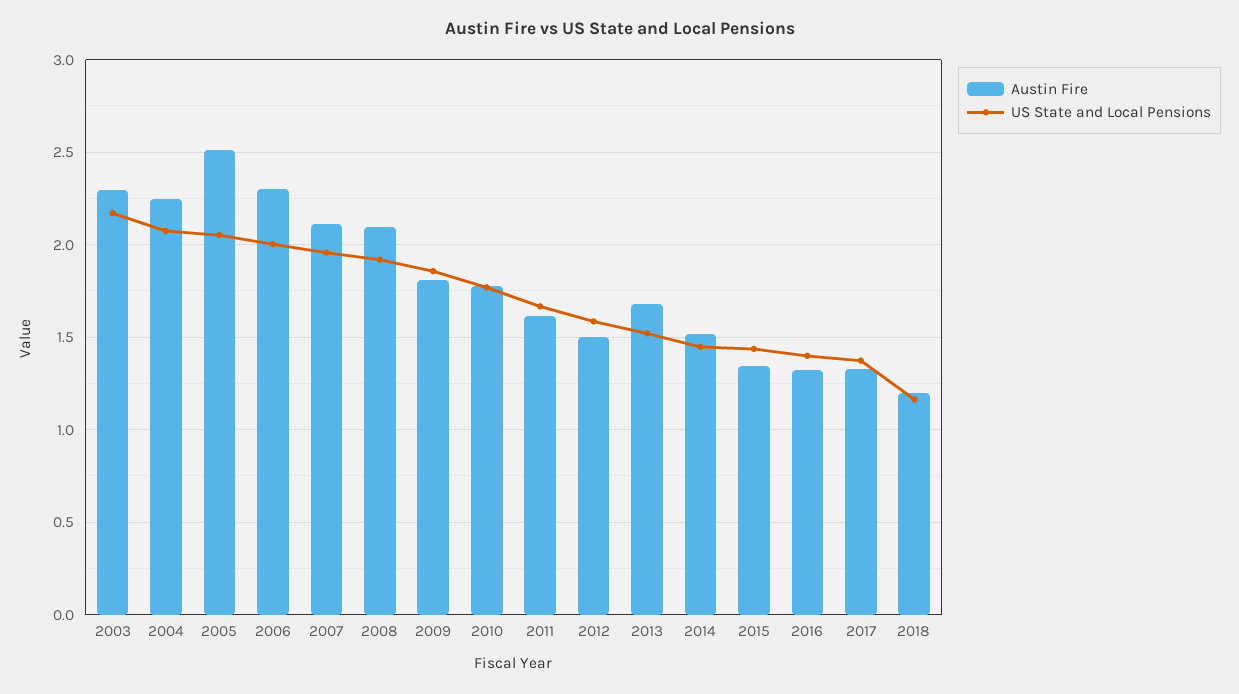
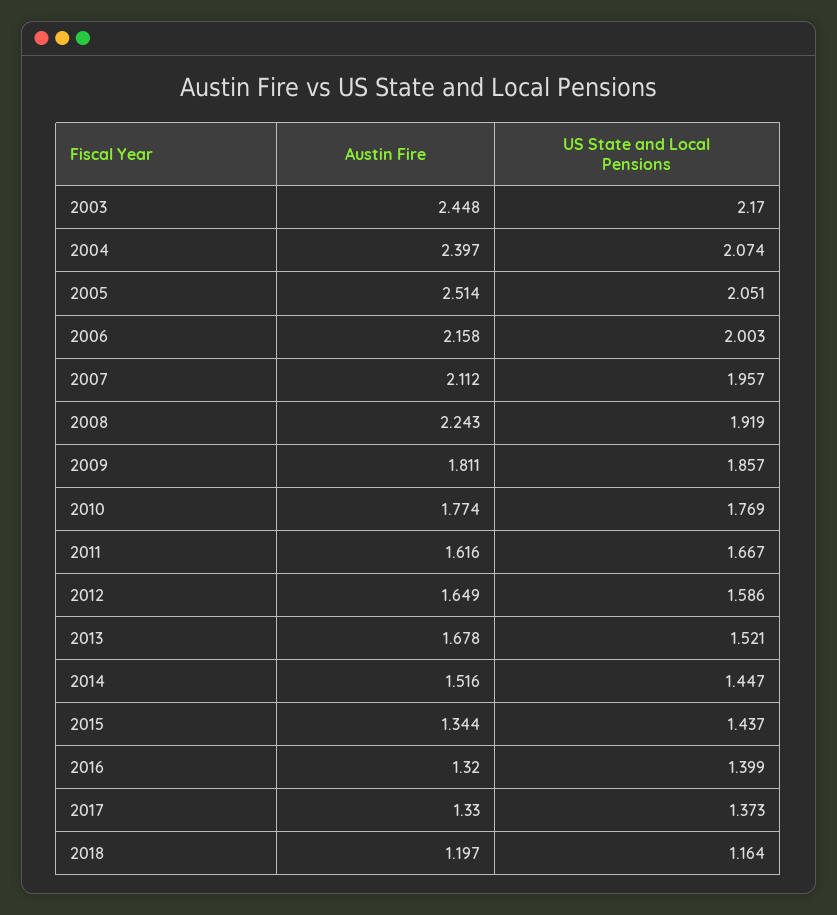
  {
    "Austin Fire": {
-     "2003": 2.3,
+     "2003": 2.448,
-     "2004": 2.25,
+     "2004": 2.397,
      "2005": 2.514,
-     "2006": 2.3,
+     "2006": 2.158,
      "2007": 2.112,
-     "2008": 2.1,
+     "2008": 2.243,
      "2009": 1.811,
      "2010": 1.774,
      "2011": 1.616,
-     "2012": 1.5,
+     "2012": 1.649,
      "2013": 1.678,
      "2014": 1.516,
      "2015": 1.344,
      "2016": 1.32,
      "2017": 1.33,
      "2018": 1.197
    },
    "US State and Local Pensions": {
      "2003": 2.17,
      "2004": 2.074,
      "2005": 2.051,
      "2006": 2.003,
      "2007": 1.957,
      "2008": 1.919,
      "2009": 1.857,
      "2010": 1.769,
      "2011": 1.667,
      "2012": 1.586,
      "2013": 1.521,
      "2014": 1.447,
      "2015": 1.437,
      "2016": 1.399,
      "2017": 1.373,
      "2018": 1.164
    }
  }

